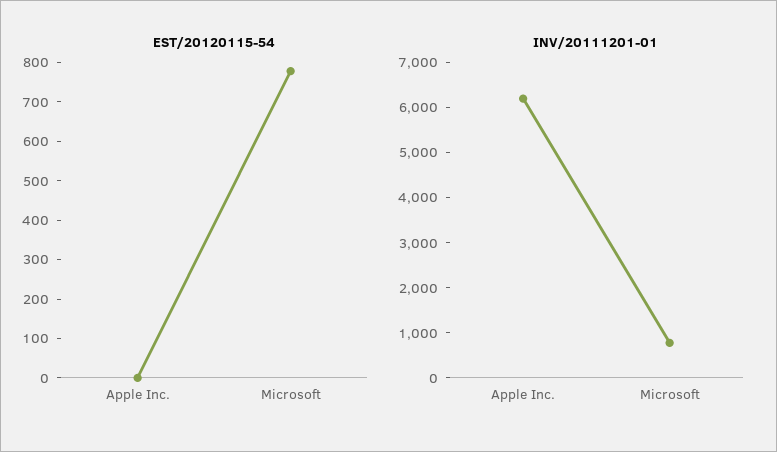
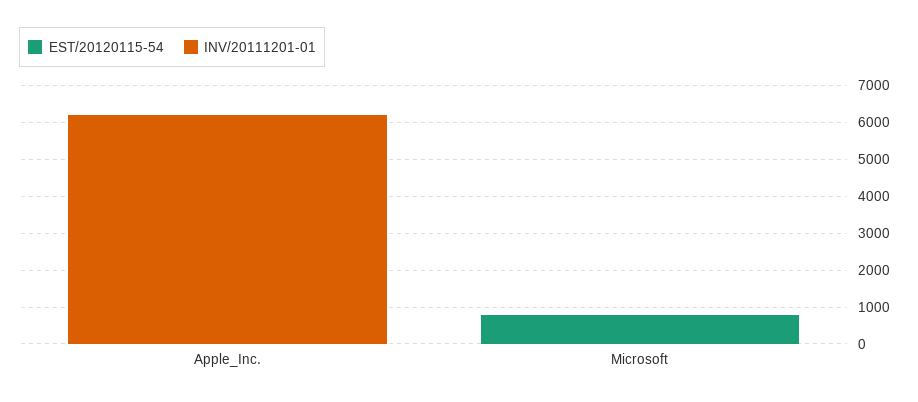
  {
    "EST/20120115-54": {
      "Apple Inc.": 0,
      "Microsoft": 775
    },
    "INV/20111201-01": {
      "Apple Inc.": 6200,
-     "Microsoft": 800
+     "Microsoft": 0
    }
  }

